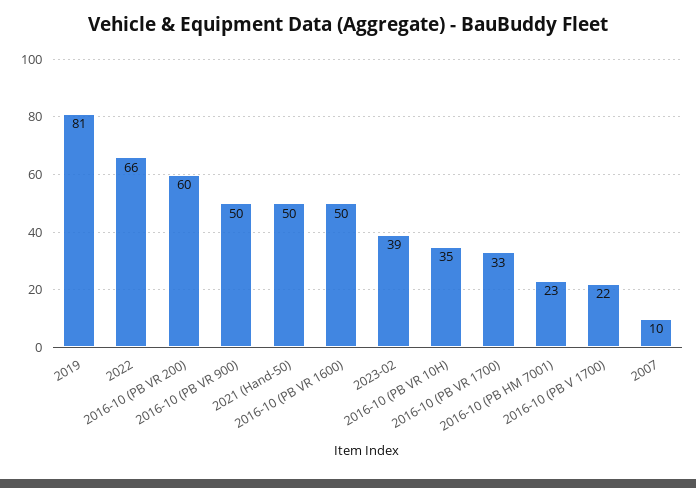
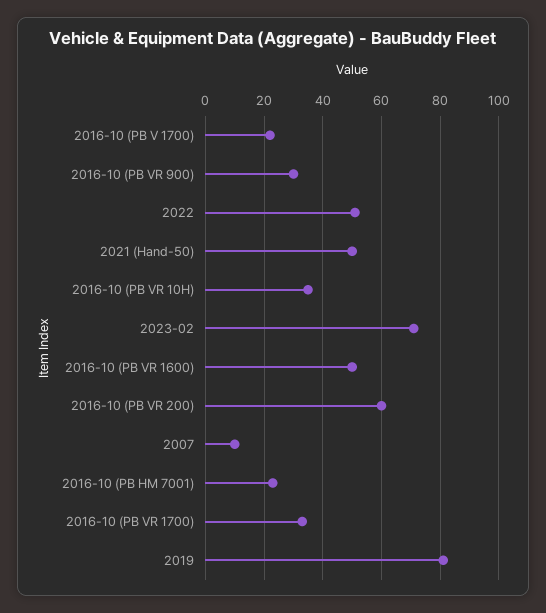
  {
    "2019": 81,
-   "2022": 66,
+   "2022": 50,
    "2016-10 (PB VR 200)": 60,
-   "2016-10 (PB VR 900)": 50,
+   "2016-10 (PB VR 900)": 30,
    "2021 (Hand-50)": 50,
    "2016-10 (PB VR 1600)": 50,
-   "2023-02": 39,
+   "2023-02": 70,
    "2016-10 (PB VR 10H)": 35,
    "2016-10 (PB VR 1700)": 33,
    "2016-10 (PB HM 7001)": 23,
    "2016-10 (PB V 1700)": 22,
    "2007": 10
  }

